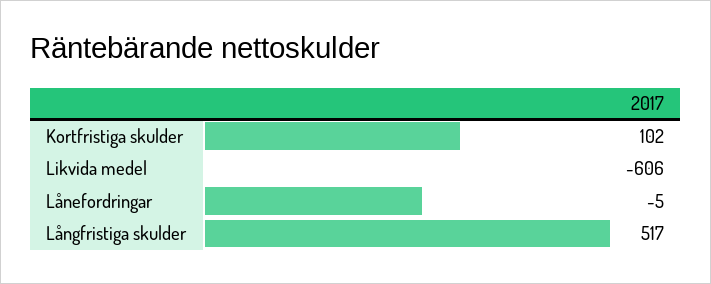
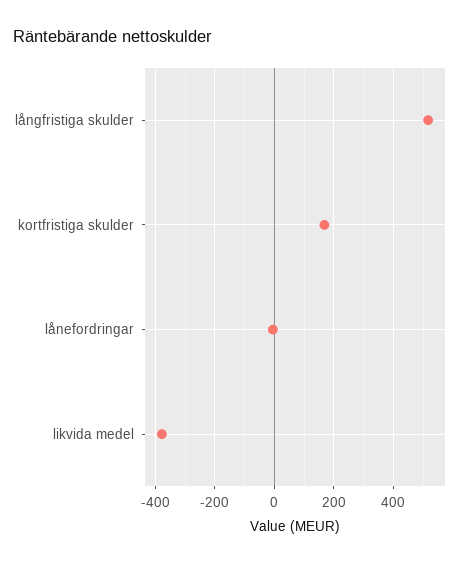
  {
-   "Kortfristiga skulder": 102,
+   "Kortfristiga skulder": 175,
-   "Likvida medel": -606,
+   "Likvida medel": -375,
    "Lånefordringar": -5,
    "Långfristiga skulder": 517
  }

